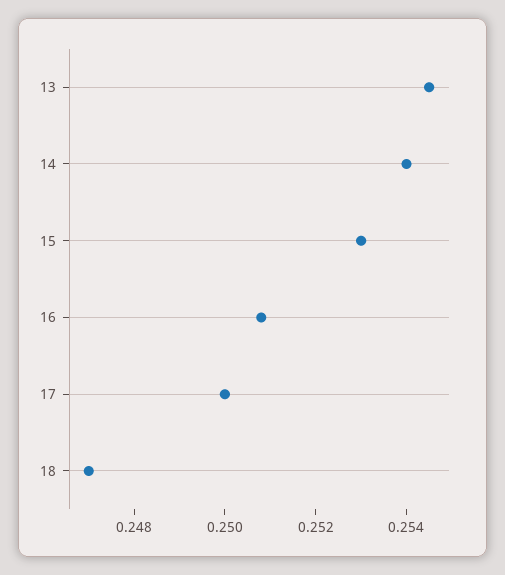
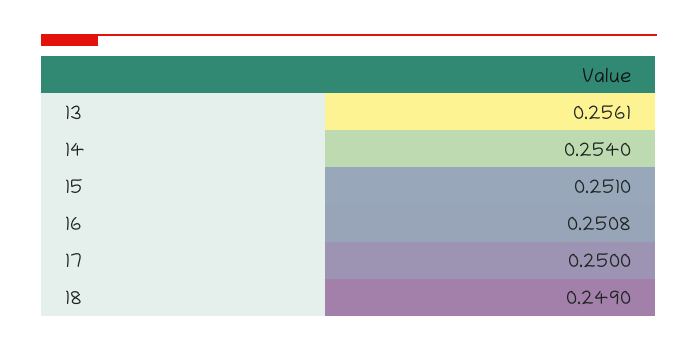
  {
-   "13": 0.2545,
+   "13": 0.2561,
    "14": 0.254,
-   "15": 0.253,
+   "15": 0.251,
    "16": 0.2508,
    "17": 0.25,
-   "18": 0.247
+   "18": 0.249
  }

